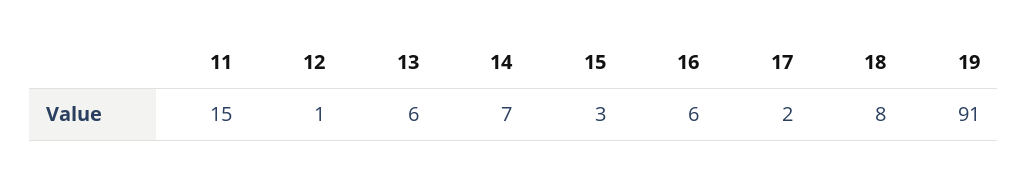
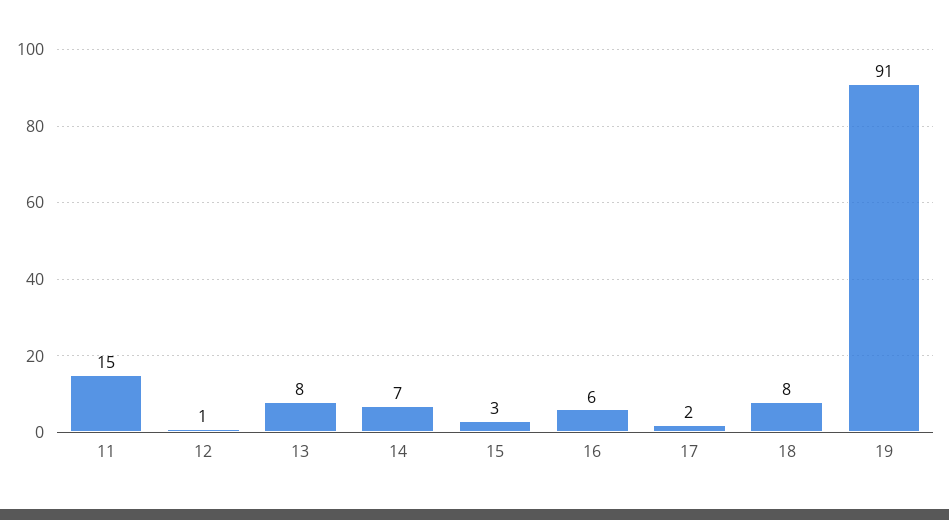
  {
    "11": 15,
    "12": 1,
-   "13": 6,
+   "13": 8,
    "14": 7,
    "15": 3,
    "16": 6,
    "17": 2,
    "18": 8,
    "19": 91
  }

